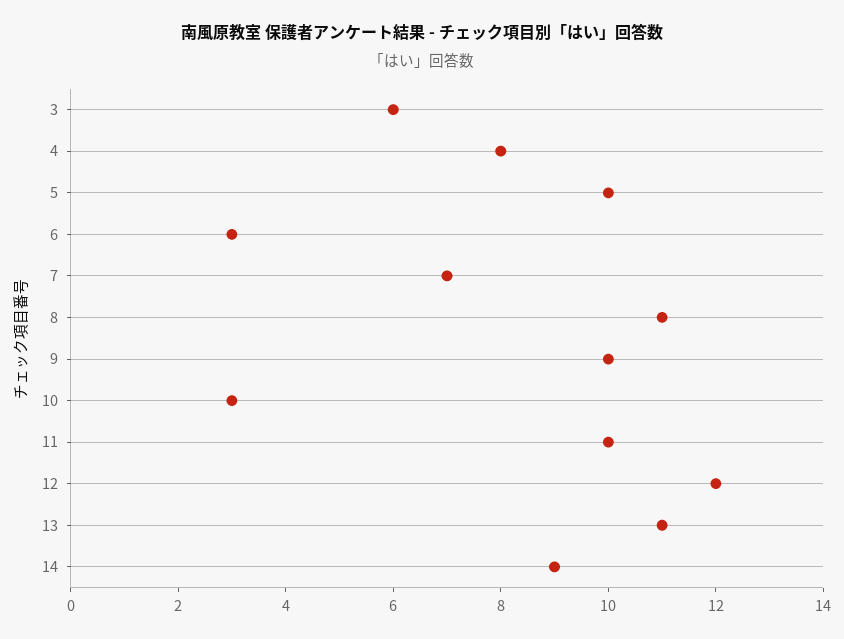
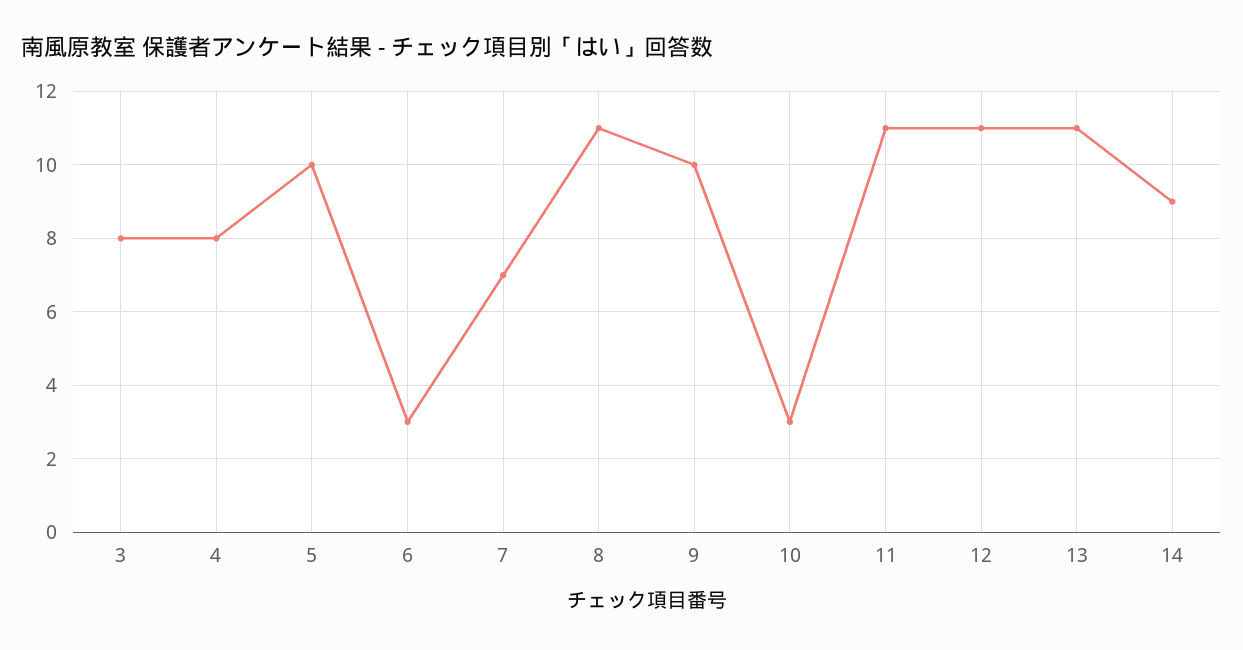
  {
-   "3": 6,
+   "3": 8,
    "4": 8,
    "5": 10,
    "6": 3,
    "7": 7,
    "8": 11,
    "9": 10,
    "10": 3,
-   "11": 10,
+   "11": 11,
-   "12": 12,
+   "12": 11,
    "13": 11,
    "14": 9
  }

